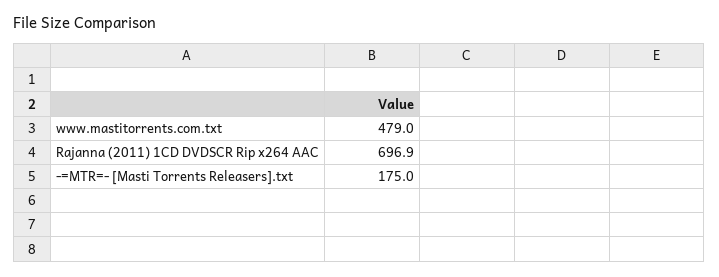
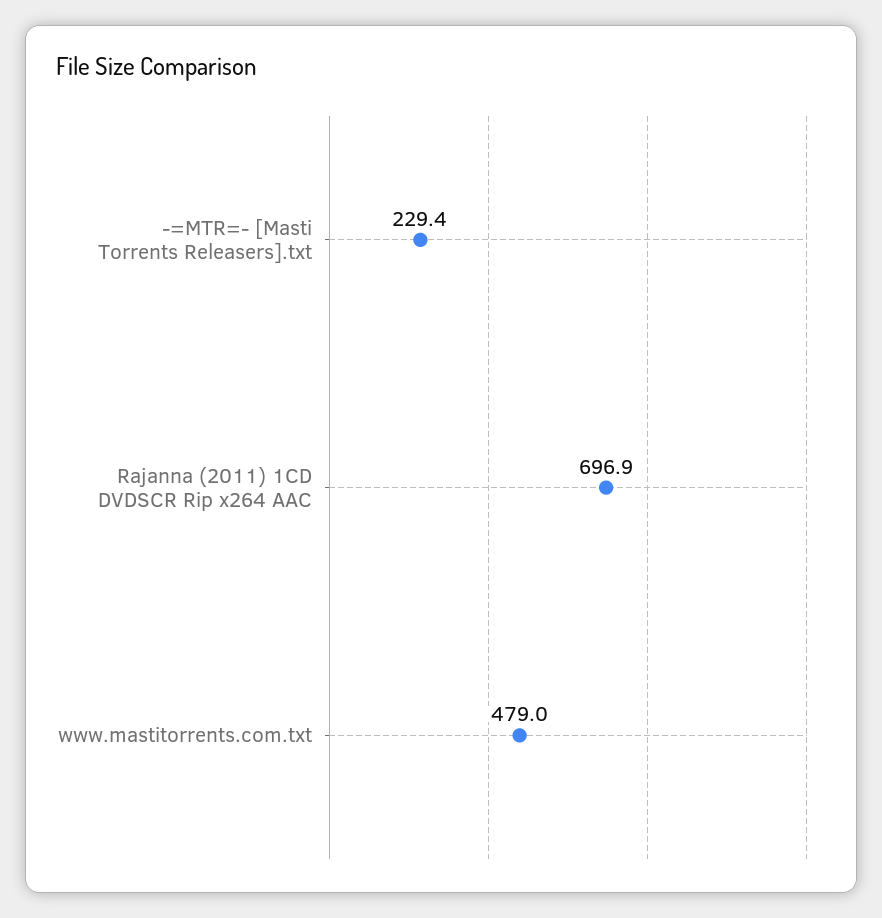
  {
    "www.mastitorrents.com.txt": 479,
    "Rajanna (2011) 1CD DVDSCR Rip x264 AAC": 696.9,
-   "-=MTR=- [Masti Torrents Releasers].txt": 175
+   "-=MTR=- [Masti Torrents Releasers].txt": 229.4
  }

